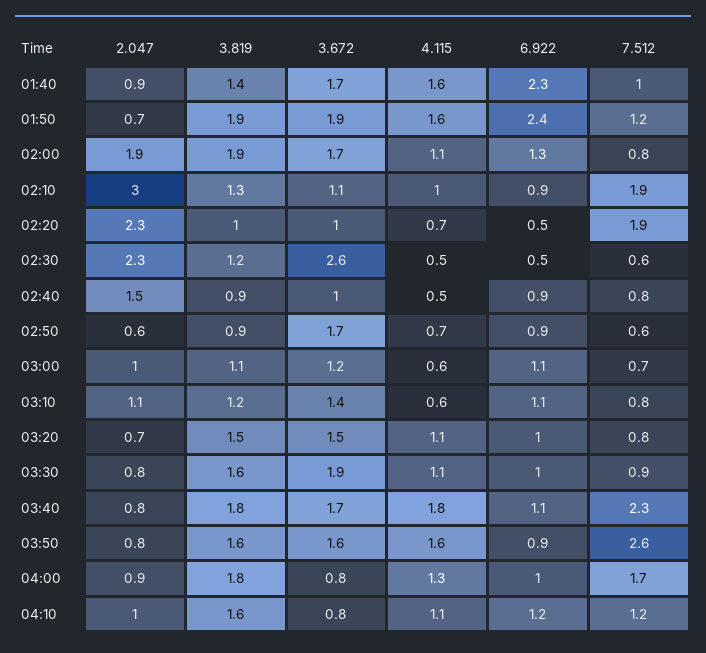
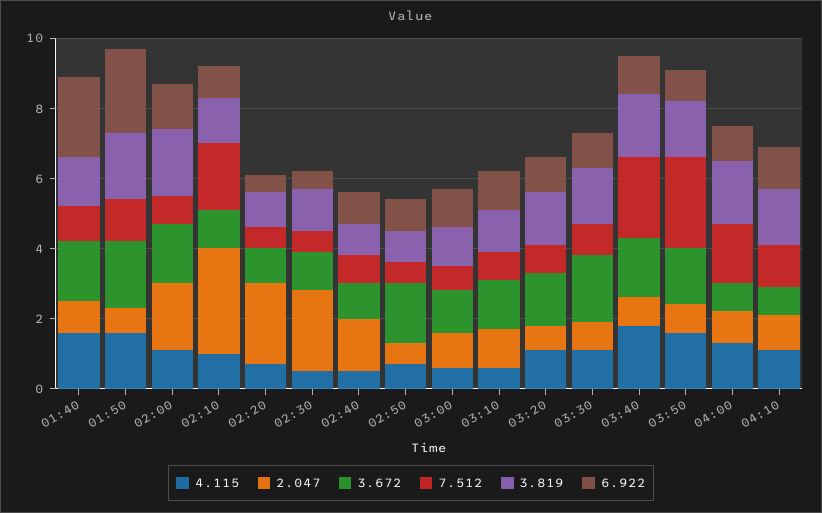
  {
    "2.047": {
      "01:40": 0.9,
      "01:50": 0.7,
      "02:00": 1.9,
      "02:10": 3,
      "02:20": 2.3,
      "02:30": 2.3,
      "02:40": 1.5,
      "02:50": 0.6,
      "03:00": 1,
      "03:10": 1.1,
      "03:20": 0.7,
      "03:30": 0.8,
      "03:40": 0.8,
      "03:50": 0.8,
      "04:00": 0.9,
      "04:10": 1
    },
    "3.819": {
      "01:40": 1.4,
      "01:50": 1.9,
      "02:00": 1.9,
      "02:10": 1.3,
      "02:20": 1,
      "02:30": 1.2,
      "02:40": 0.9,
      "02:50": 0.9,
      "03:00": 1.1,
      "03:10": 1.2,
      "03:20": 1.5,
      "03:30": 1.6,
      "03:40": 1.8,
      "03:50": 1.6,
      "04:00": 1.8,
      "04:10": 1.6
    },
    "3.672": {
      "01:40": 1.7,
      "01:50": 1.9,
      "02:00": 1.7,
      "02:10": 1.1,
      "02:20": 1,
-     "02:30": 2.6,
+     "02:30": 1,
      "02:40": 1,
      "02:50": 1.7,
      "03:00": 1.2,
      "03:10": 1.4,
      "03:20": 1.5,
      "03:30": 1.9,
      "03:40": 1.7,
      "03:50": 1.6,
      "04:00": 0.8,
      "04:10": 0.8
    },
    "4.115": {
      "01:40": 1.6,
      "01:50": 1.6,
      "02:00": 1.1,
      "02:10": 1,
      "02:20": 0.7,
      "02:30": 0.5,
      "02:40": 0.5,
      "02:50": 0.7,
      "03:00": 0.6,
      "03:10": 0.6,
      "03:20": 1.1,
      "03:30": 1.1,
      "03:40": 1.8,
      "03:50": 1.6,
      "04:00": 1.3,
      "04:10": 1.1
    },
    "6.922": {
      "01:40": 2.3,
      "01:50": 2.4,
      "02:00": 1.3,
      "02:10": 0.9,
      "02:20": 0.5,
      "02:30": 0.5,
      "02:40": 0.9,
      "02:50": 0.9,
      "03:00": 1.1,
      "03:10": 1.1,
      "03:20": 1,
      "03:30": 1,
      "03:40": 1.1,
      "03:50": 0.9,
      "04:00": 1,
      "04:10": 1.2
    },
    "7.512": {
      "01:40": 1,
      "01:50": 1.2,
      "02:00": 0.8,
      "02:10": 1.9,
-     "02:20": 1.9,
+     "02:20": 0.5,
      "02:30": 0.6,
      "02:40": 0.8,
      "02:50": 0.6,
      "03:00": 0.7,
      "03:10": 0.8,
      "03:20": 0.8,
      "03:30": 0.9,
      "03:40": 2.3,
      "03:50": 2.6,
      "04:00": 1.7,
      "04:10": 1.2
    }
  }

